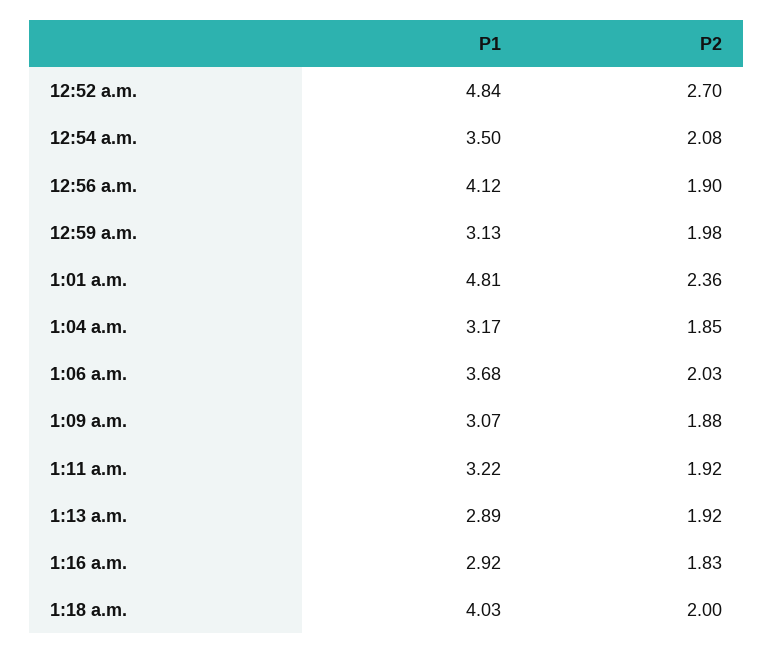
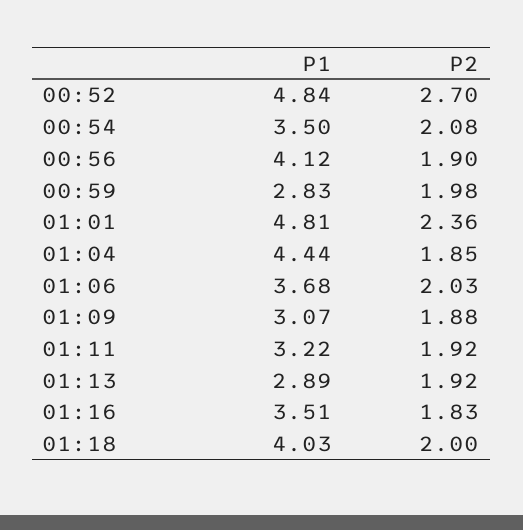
  {
    "P1": {
      "12:52 a.m.": 4.84,
      "12:54 a.m.": 3.5,
      "12:56 a.m.": 4.12,
-     "12:59 a.m.": 3.13,
+     "12:59 a.m.": 2.83,
      "1:01 a.m.": 4.81,
-     "1:04 a.m.": 3.17,
+     "1:04 a.m.": 4.44,
      "1:06 a.m.": 3.68,
      "1:09 a.m.": 3.07,
      "1:11 a.m.": 3.22,
      "1:13 a.m.": 2.89,
-     "1:16 a.m.": 2.92,
+     "1:16 a.m.": 3.51,
      "1:18 a.m.": 4.03
    },
    "P2": {
      "12:52 a.m.": 2.7,
      "12:54 a.m.": 2.08,
      "12:56 a.m.": 1.9,
      "12:59 a.m.": 1.98,
      "1:01 a.m.": 2.36,
      "1:04 a.m.": 1.85,
      "1:06 a.m.": 2.03,
      "1:09 a.m.": 1.88,
      "1:11 a.m.": 1.92,
      "1:13 a.m.": 1.92,
      "1:16 a.m.": 1.83,
      "1:18 a.m.": 2
    }
  }

